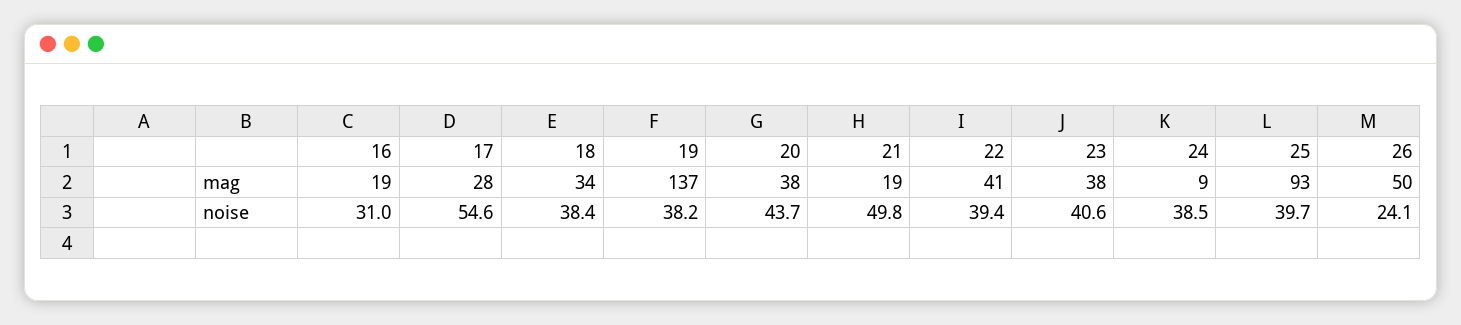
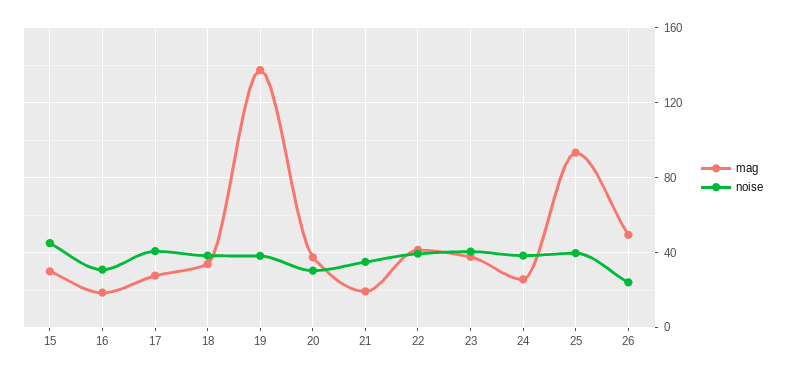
  {
    "mag": {
      "16": 19,
      "17": 28,
      "18": 34,
      "19": 137,
      "20": 38,
      "21": 19,
      "22": 41,
      "23": 38,
-     "24": 9,
+     "24": 25,
      "25": 93,
-     "26": 50
+     "26": 50,
+     "15": 30
    },
    "noise": {
      "16": 31,
-     "17": 54.6,
+     "17": 40,
      "18": 38.4,
      "19": 38.2,
-     "20": 43.7,
+     "20": 30,
-     "21": 49.8,
+     "21": 35,
      "22": 39.4,
      "23": 40.6,
      "24": 38.5,
      "25": 39.7,
-     "26": 24.1
+     "26": 24.1,
+     "15": 45
    }
  }

